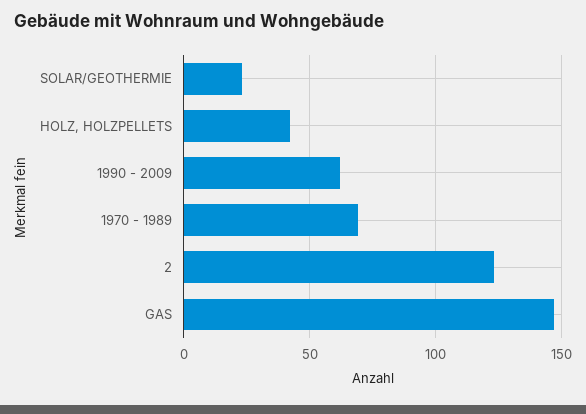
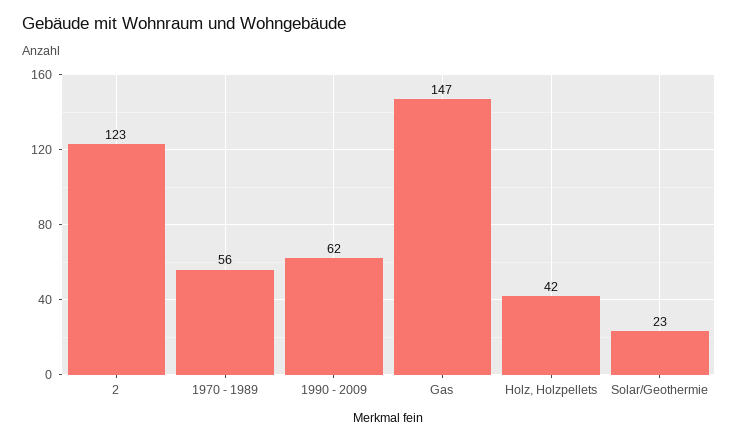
  {
    "SOLAR/GEOTHERMIE": 23,
    "HOLZ, HOLZPELLETS": 42,
    "1990 - 2009": 62,
-   "1970 - 1989": 70,
+   "1970 - 1989": 56,
    "2": 123,
    "GAS": 147
  }

